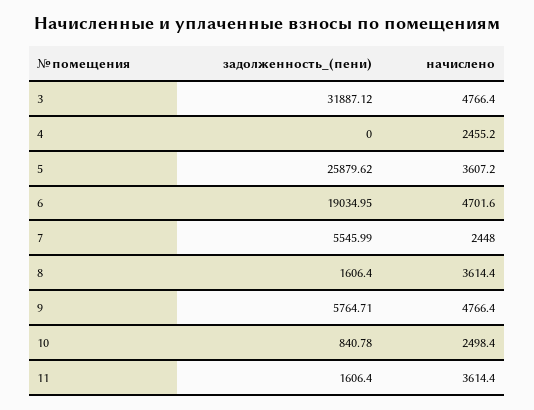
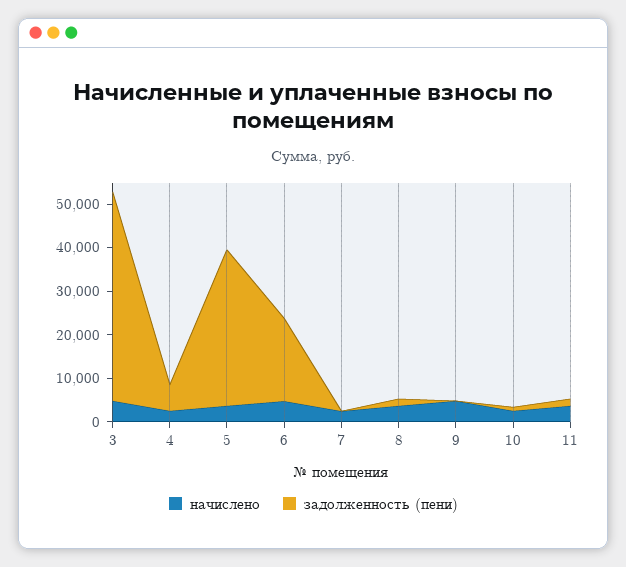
  {
    "задолженность_(пени)": {
-     "3": 31887.12,
+     "3": 48000,
-     "4": 0,
+     "4": 6000,
-     "5": 25879.62,
+     "5": 36000,
      "6": 19034.95,
-     "7": 5545.99,
+     "7": 0,
      "8": 1606.4,
-     "9": 5764.71,
+     "9": 0,
      "10": 840.78,
      "11": 1606.4
    },
    "начислено": {
      "3": 4766.4,
      "4": 2455.2,
      "5": 3607.2,
      "6": 4701.6,
      "7": 2448,
      "8": 3614.4,
      "9": 4766.4,
      "10": 2498.4,
      "11": 3614.4
    }
  }

